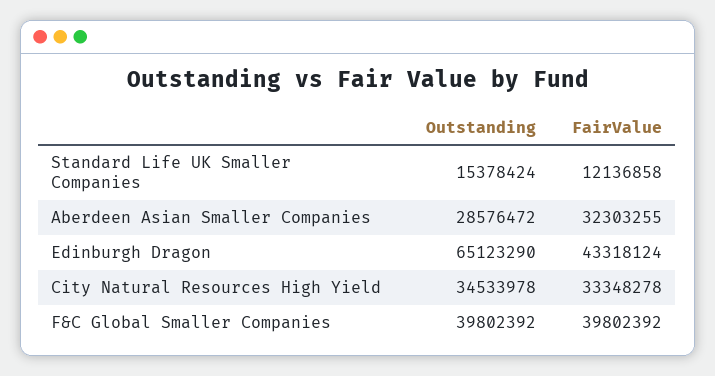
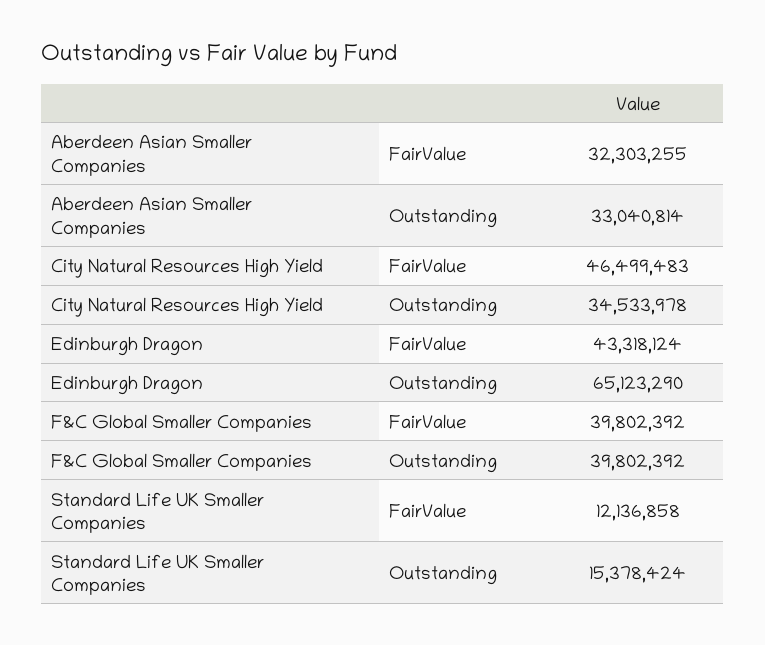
  {
    "Outstanding": {
      "Standard Life UK Smaller Companies": 15378424,
-     "Aberdeen Asian Smaller Companies": 28576472,
+     "Aberdeen Asian Smaller Companies": 33040814,
      "Edinburgh Dragon": 65123290,
      "City Natural Resources High Yield": 34533978,
      "F&C Global Smaller Companies": 39802392
    },
    "FairValue": {
      "Standard Life UK Smaller Companies": 12136858,
      "Aberdeen Asian Smaller Companies": 32303255,
      "Edinburgh Dragon": 43318124,
-     "City Natural Resources High Yield": 33348278,
+     "City Natural Resources High Yield": 46499483,
      "F&C Global Smaller Companies": 39802392
    }
  }

